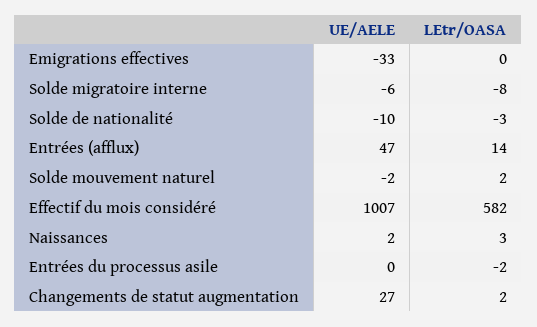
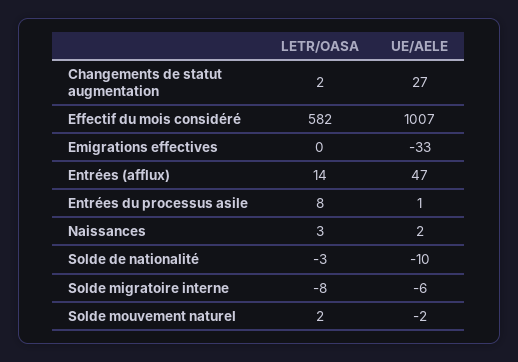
  {
    "UE/AELE": {
      "Emigrations effectives": -33,
      "Solde migratoire interne": -6,
      "Solde de nationalité": -10,
      "Entrées (afflux)": 47,
      "Solde mouvement naturel": -2,
      "Effectif du mois considéré": 1007,
      "Naissances": 2,
-     "Entrées du processus asile": 0,
+     "Entrées du processus asile": 1,
      "Changements de statut augmentation": 27
    },
    "LEtr/OASA": {
      "Emigrations effectives": 0,
      "Solde migratoire interne": -8,
      "Solde de nationalité": -3,
      "Entrées (afflux)": 14,
      "Solde mouvement naturel": 2,
      "Effectif du mois considéré": 582,
      "Naissances": 3,
-     "Entrées du processus asile": -2,
+     "Entrées du processus asile": 8,
      "Changements de statut augmentation": 2
    }
  }

